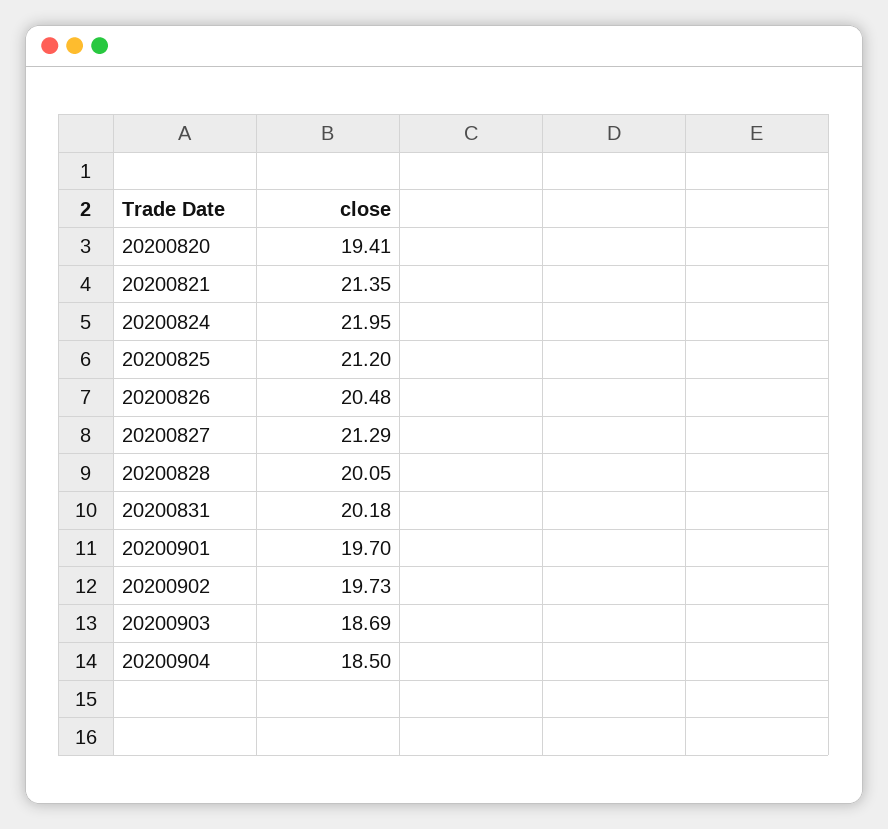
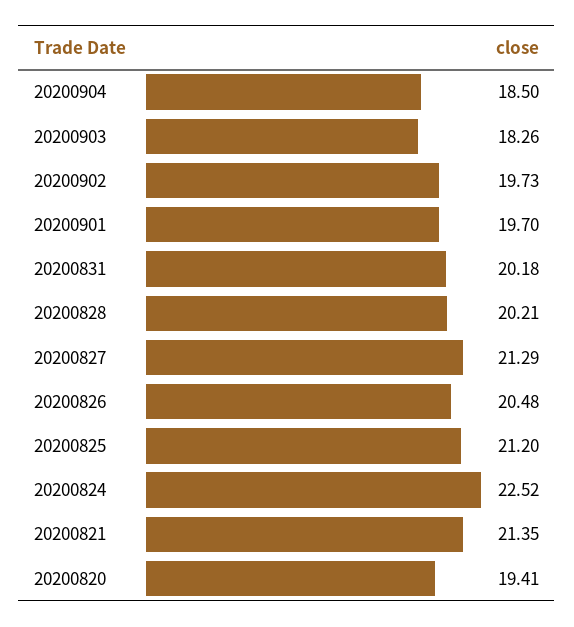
  {
    "20200820": 19.41,
    "20200821": 21.35,
-   "20200824": 21.95,
+   "20200824": 22.52,
    "20200825": 21.2,
    "20200826": 20.48,
    "20200827": 21.29,
-   "20200828": 20.05,
+   "20200828": 20.21,
    "20200831": 20.18,
    "20200901": 19.7,
    "20200902": 19.73,
-   "20200903": 18.69,
+   "20200903": 18.26,
    "20200904": 18.5
  }

